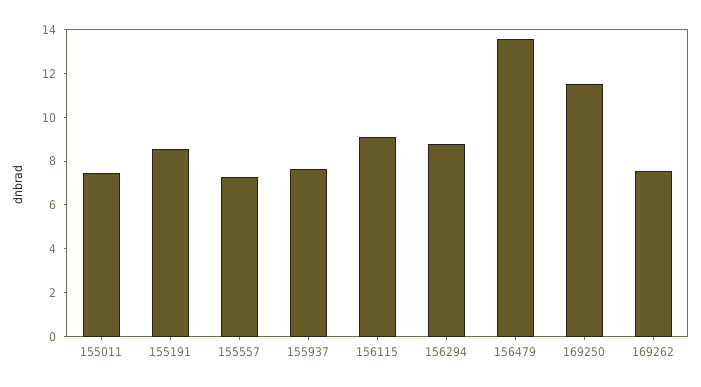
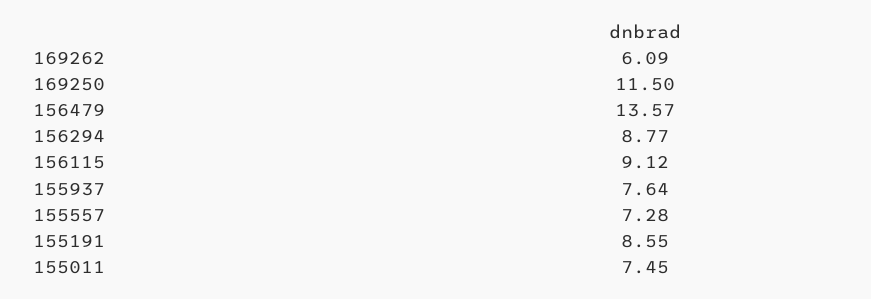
  {
    "155011": 7.45,
    "155191": 8.55,
    "155557": 7.28,
    "155937": 7.64,
    "156115": 9.12,
    "156294": 8.77,
    "156479": 13.57,
    "169250": 11.5,
-   "169262": 7.5
+   "169262": 6.09
  }

